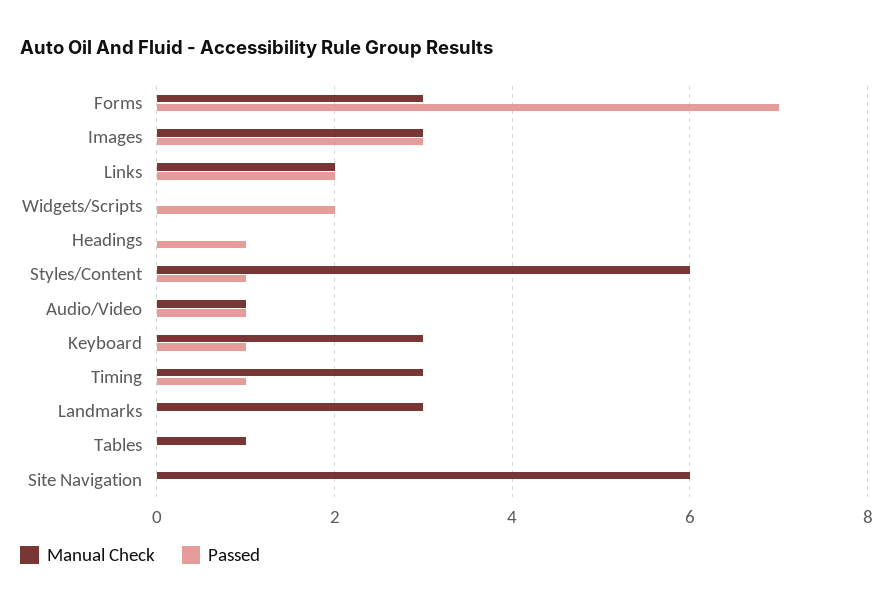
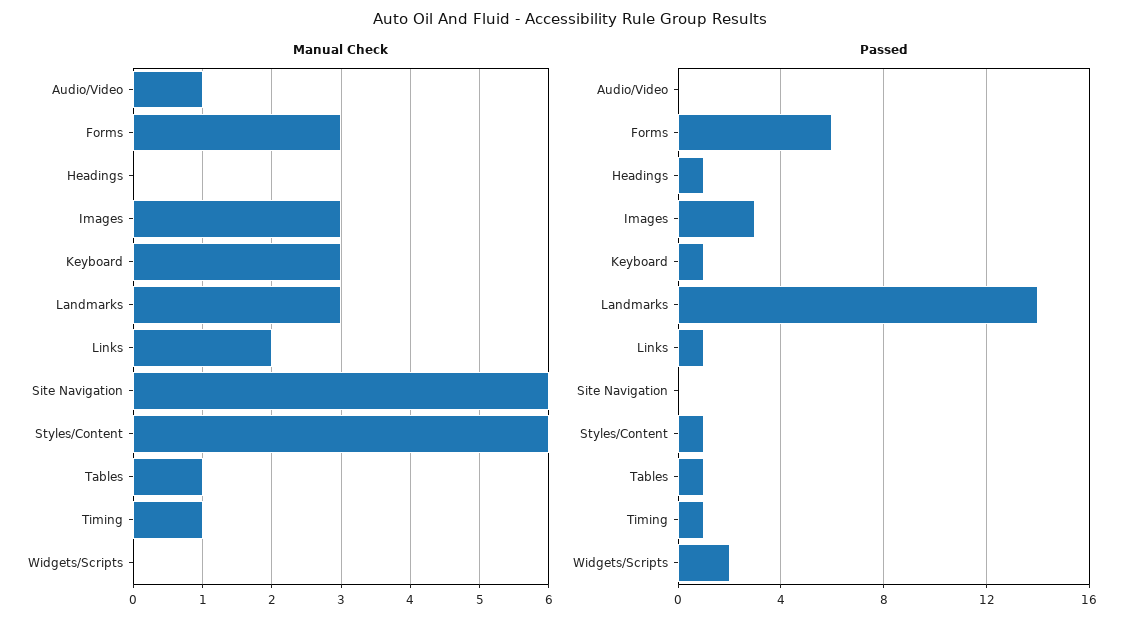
  {
    "Manual Check": {
      "Forms": 3,
      "Images": 3,
      "Links": 2,
      "Widgets/Scripts": 0,
      "Headings": 0,
      "Styles/Content": 6,
      "Audio/Video": 1,
      "Keyboard": 3,
-     "Timing": 3,
+     "Timing": 1,
      "Landmarks": 3,
      "Tables": 1,
      "Site Navigation": 6
    },
    "Passed": {
-     "Forms": 7,
+     "Forms": 6,
      "Images": 3,
-     "Links": 2,
+     "Links": 1,
      "Widgets/Scripts": 2,
      "Headings": 1,
      "Styles/Content": 1,
-     "Audio/Video": 1,
+     "Audio/Video": 0,
      "Keyboard": 1,
      "Timing": 1,
-     "Landmarks": 0,
+     "Landmarks": 14,
-     "Tables": 0,
+     "Tables": 1,
      "Site Navigation": 0
    }
  }

